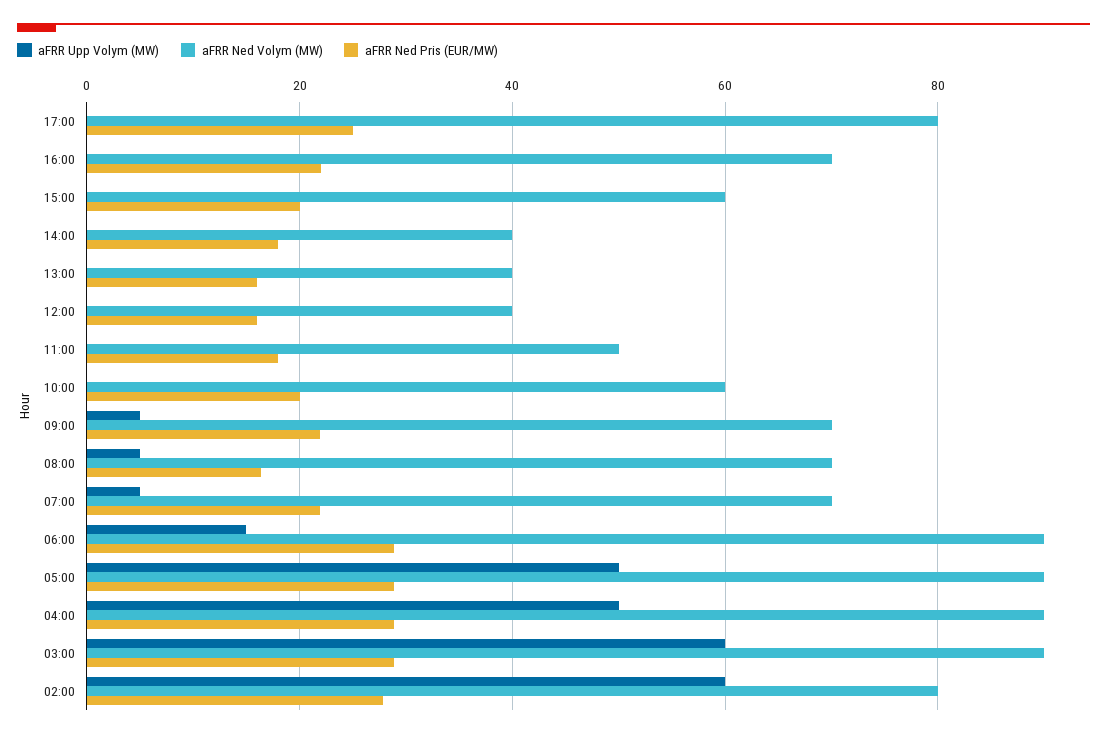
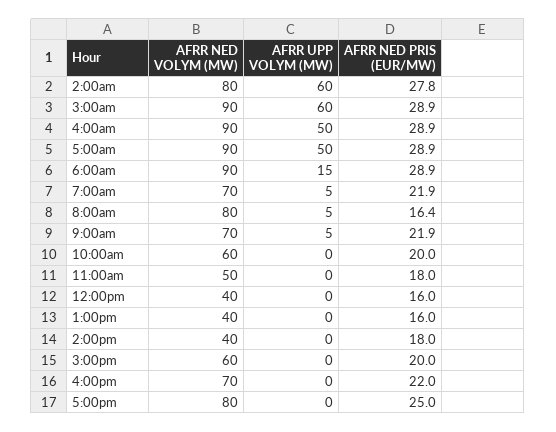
  {
    "aFRR Upp Volym (MW)": {
      "17:00": 0,
      "16:00": 0,
      "15:00": 0,
      "14:00": 0,
      "13:00": 0,
      "12:00": 0,
      "11:00": 0,
      "10:00": 0,
      "09:00": 5,
      "08:00": 5,
      "07:00": 5,
      "06:00": 15,
      "05:00": 50,
      "04:00": 50,
      "03:00": 60,
      "02:00": 60
    },
    "aFRR Ned Volym (MW)": {
      "17:00": 80,
      "16:00": 70,
      "15:00": 60,
      "14:00": 40,
      "13:00": 40,
      "12:00": 40,
      "11:00": 50,
      "10:00": 60,
      "09:00": 70,
-     "08:00": 70,
+     "08:00": 80,
      "07:00": 70,
      "06:00": 90,
      "05:00": 90,
      "04:00": 90,
      "03:00": 90,
      "02:00": 80
    },
    "aFRR Ned Pris (EUR/MW)": {
      "17:00": 25,
      "16:00": 22,
      "15:00": 20,
      "14:00": 18,
      "13:00": 16,
      "12:00": 16,
      "11:00": 18,
      "10:00": 20,
      "09:00": 21.9,
      "08:00": 16.4,
      "07:00": 21.9,
      "06:00": 28.9,
      "05:00": 28.9,
      "04:00": 28.9,
      "03:00": 28.9,
      "02:00": 27.8
    }
  }

